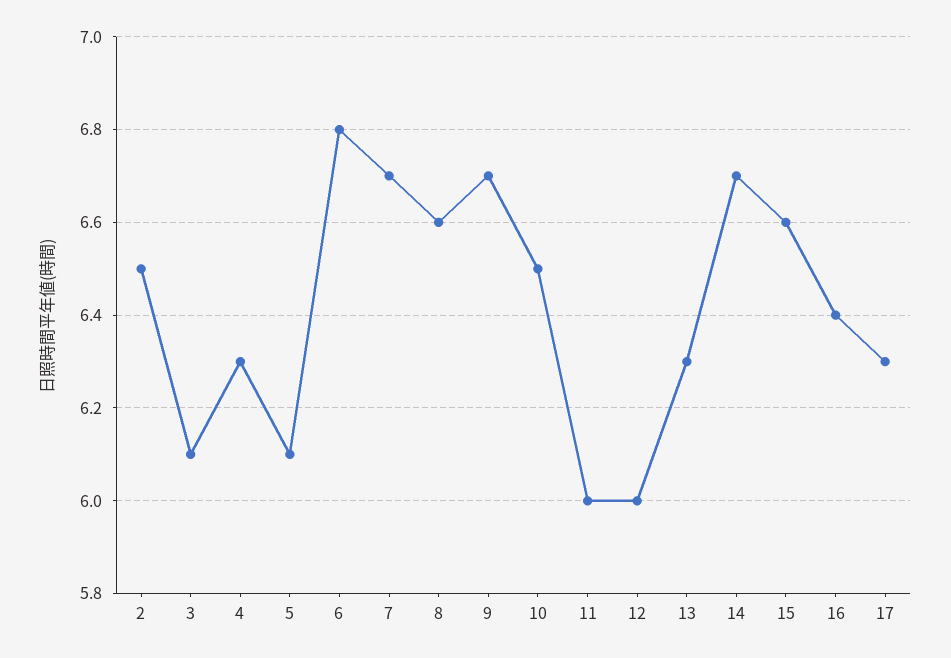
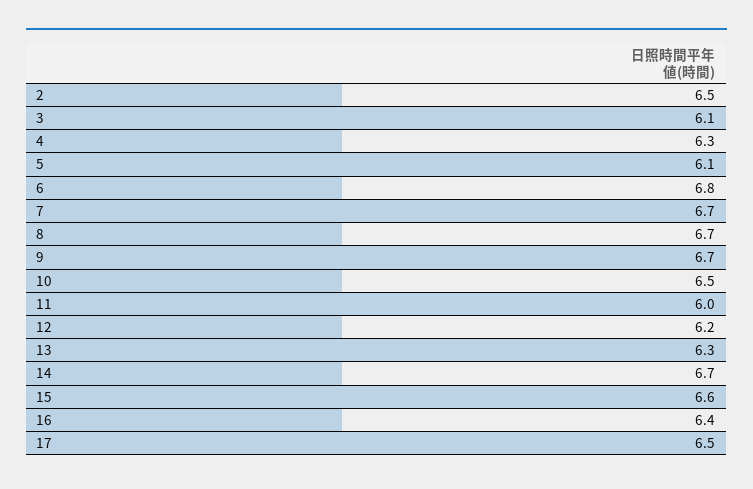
  {
    "2": 6.5,
    "3": 6.1,
    "4": 6.3,
    "5": 6.1,
    "6": 6.8,
    "7": 6.7,
-   "8": 6.6,
+   "8": 6.7,
    "9": 6.7,
    "10": 6.5,
    "11": 6,
-   "12": 6,
+   "12": 6.2,
    "13": 6.3,
    "14": 6.7,
    "15": 6.6,
    "16": 6.4,
-   "17": 6.3
+   "17": 6.5
  }

